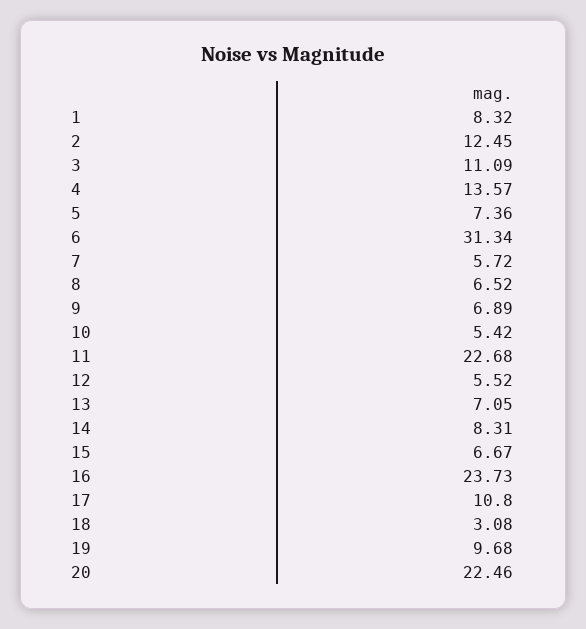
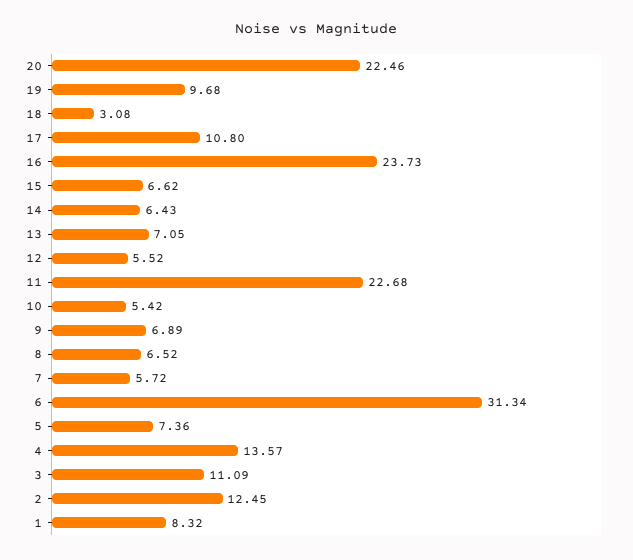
  {
    "1": 8.32,
    "2": 12.45,
    "3": 11.09,
    "4": 13.57,
    "5": 7.36,
    "6": 31.34,
    "7": 5.72,
    "8": 6.52,
    "9": 6.89,
    "10": 5.42,
    "11": 22.68,
    "12": 5.52,
    "13": 7.05,
-   "14": 8.31,
+   "14": 6.43,
-   "15": 6.67,
+   "15": 6.62,
    "16": 23.73,
    "17": 10.8,
    "18": 3.08,
    "19": 9.68,
    "20": 22.46
  }

